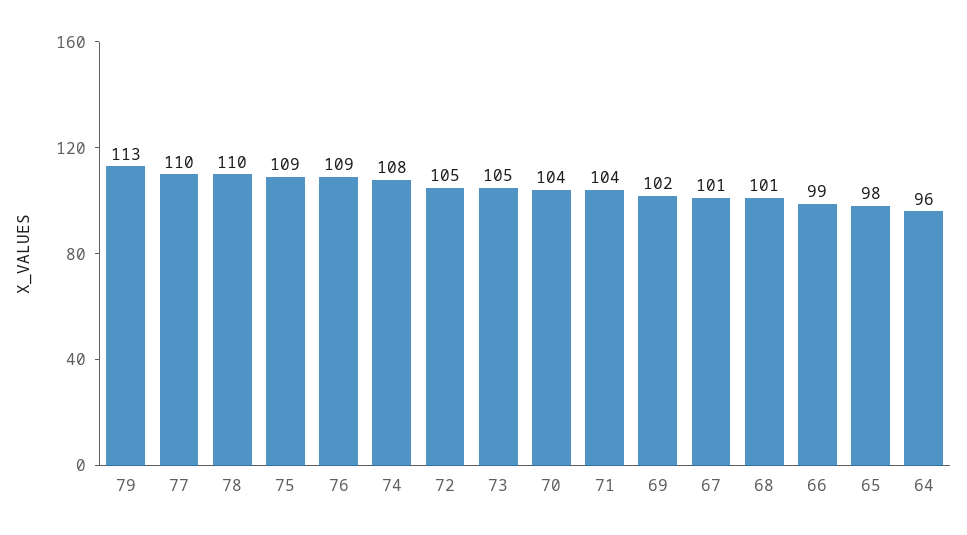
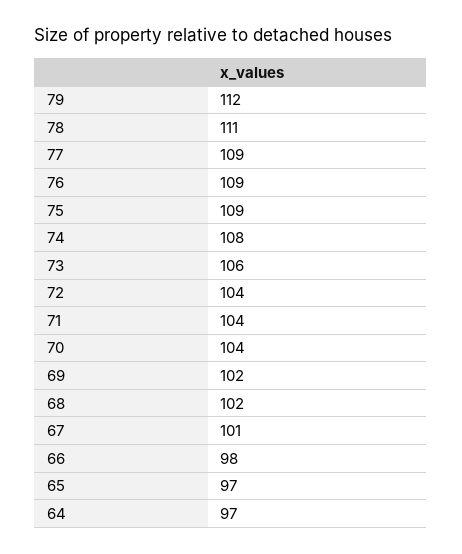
  {
-   "79": 113,
+   "79": 112,
-   "77": 110,
+   "77": 109,
-   "78": 110,
+   "78": 111,
    "75": 109,
    "76": 109,
    "74": 108,
-   "72": 105,
+   "72": 104,
-   "73": 105,
+   "73": 106,
    "70": 104,
    "71": 104,
    "69": 102,
    "67": 101,
-   "68": 101,
+   "68": 102,
-   "66": 99,
+   "66": 98,
-   "65": 98,
+   "65": 97,
-   "64": 96
+   "64": 97
  }

